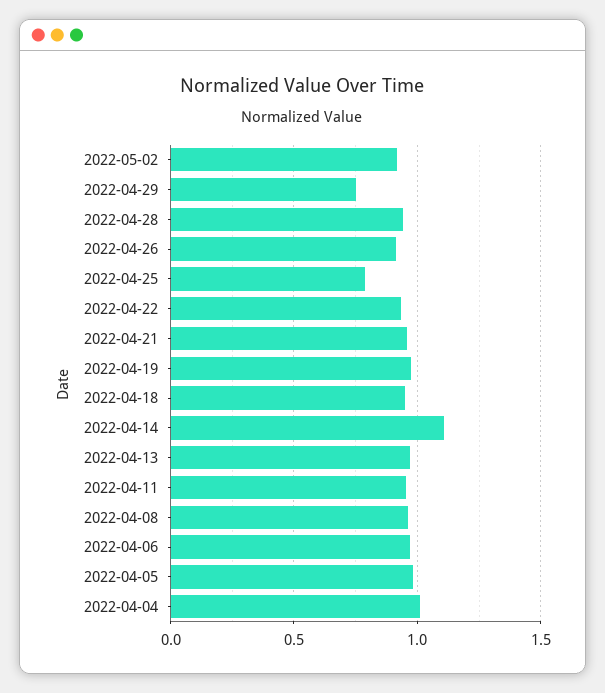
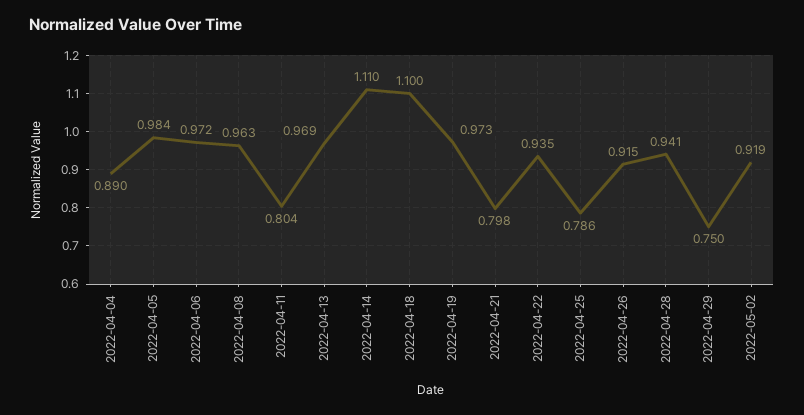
  {
    "2022-05-02": 0.919,
    "2022-04-29": 0.75,
    "2022-04-28": 0.941,
    "2022-04-26": 0.915,
    "2022-04-25": 0.786,
    "2022-04-22": 0.935,
-   "2022-04-21": 0.95,
+   "2022-04-21": 0.798,
    "2022-04-19": 0.973,
-   "2022-04-18": 0.95,
+   "2022-04-18": 1.1,
    "2022-04-14": 1.11,
    "2022-04-13": 0.969,
-   "2022-04-11": 0.95,
+   "2022-04-11": 0.804,
    "2022-04-08": 0.963,
    "2022-04-06": 0.972,
    "2022-04-05": 0.984,
-   "2022-04-04": 1
+   "2022-04-04": 0.89
  }

